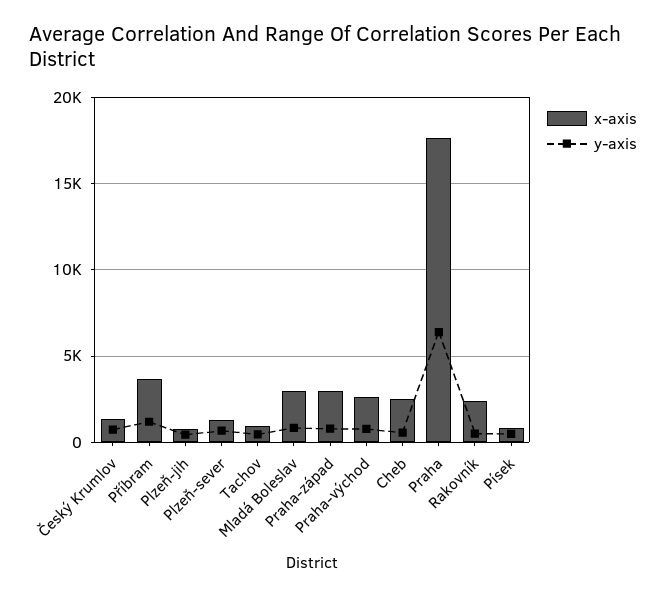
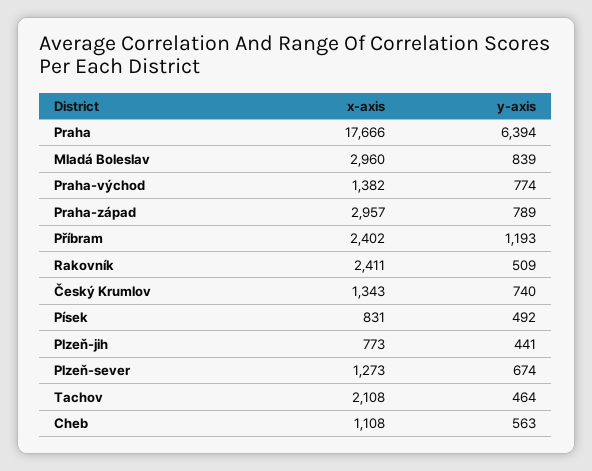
  {
    "x-axis": {
      "Český Krumlov": 1343,
-     "Příbram": 3500,
+     "Příbram": 2402,
      "Plzeň-jih": 773,
      "Plzeň-sever": 1273,
-     "Tachov": 1000,
+     "Tachov": 2108,
      "Mladá Boleslav": 2960,
      "Praha-západ": 2957,
-     "Praha-východ": 2500,
+     "Praha-východ": 1382,
-     "Cheb": 2500,
+     "Cheb": 1108,
      "Praha": 17666,
      "Rakovník": 2411,
      "Písek": 831
    },
    "y-axis": {
      "Český Krumlov": 740,
      "Příbram": 1193,
      "Plzeň-jih": 441,
      "Plzeň-sever": 674,
      "Tachov": 464,
      "Mladá Boleslav": 839,
      "Praha-západ": 789,
      "Praha-východ": 774,
      "Cheb": 563,
      "Praha": 6394,
      "Rakovník": 509,
      "Písek": 492
    }
  }

